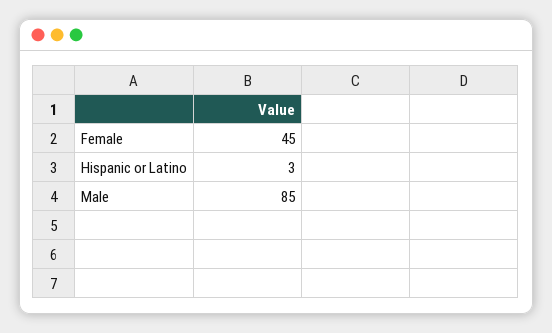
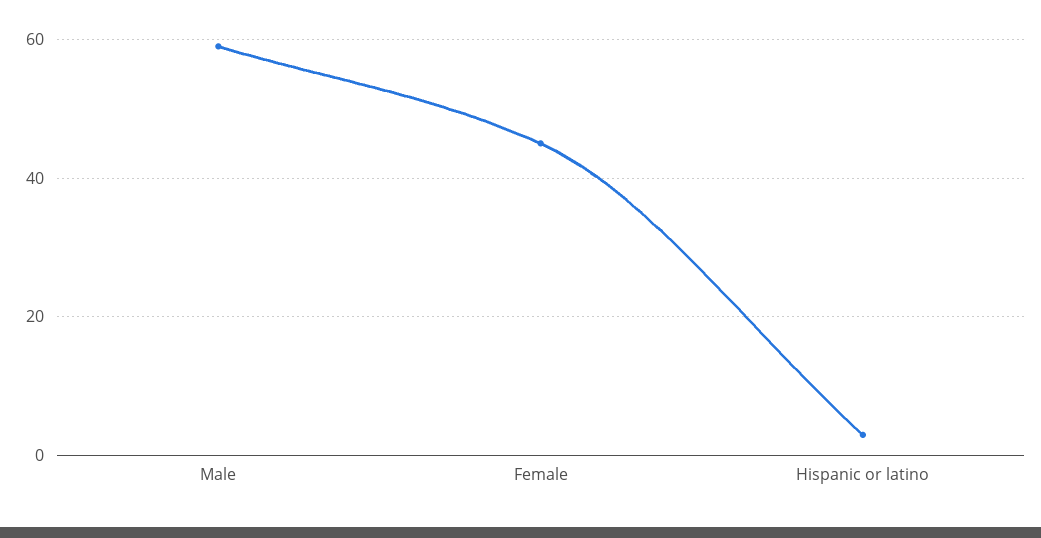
  {
    "Female": 45,
    "Hispanic or Latino": 3,
-   "Male": 85
+   "Male": 60
  }

